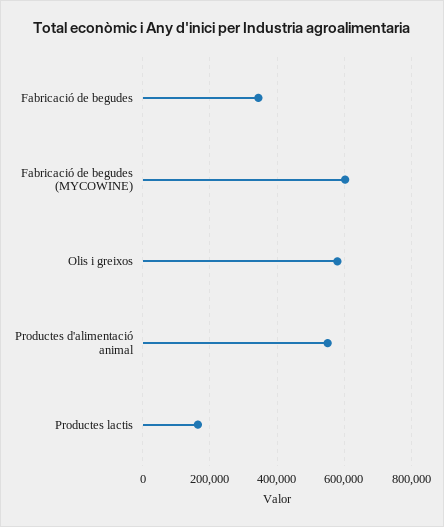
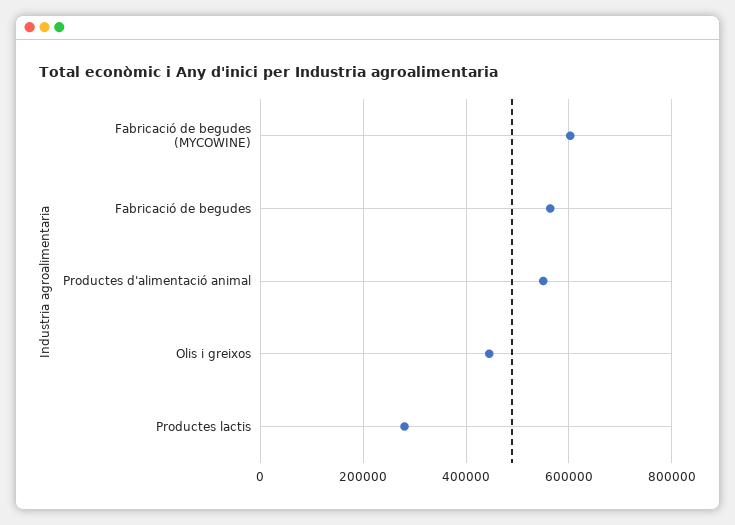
  {
-   "Fabricació de begudes": 340000,
+   "Fabricació de begudes": 560000,
    "Fabricació de begudes (MYCOWINE)": 600000,
-   "Olis i greixos": 580000,
+   "Olis i greixos": 440000,
    "Productes d'alimentació animal": 560000,
-   "Productes lactis": 160000
+   "Productes lactis": 280000
  }

